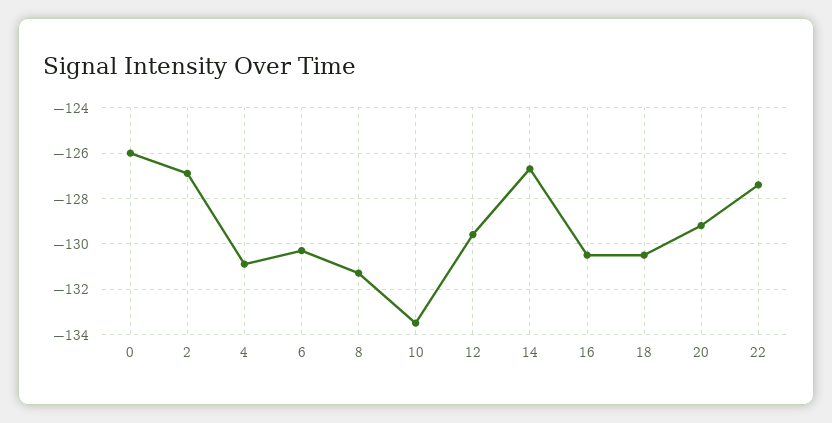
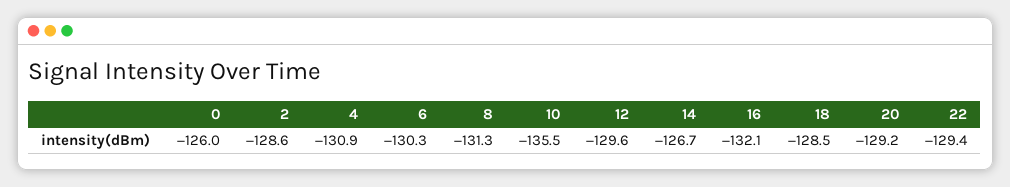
  {
    "0": -126,
-   "2": -127,
+   "2": -128.6,
    "4": -130.9,
    "6": -130.3,
    "8": -131.3,
-   "10": -133.5,
+   "10": -135.5,
    "12": -129.6,
    "14": -126.7,
-   "16": -130.5,
+   "16": -132.1,
-   "18": -130.5,
+   "18": -128.5,
    "20": -129.2,
-   "22": -127.5
+   "22": -129.4
  }

